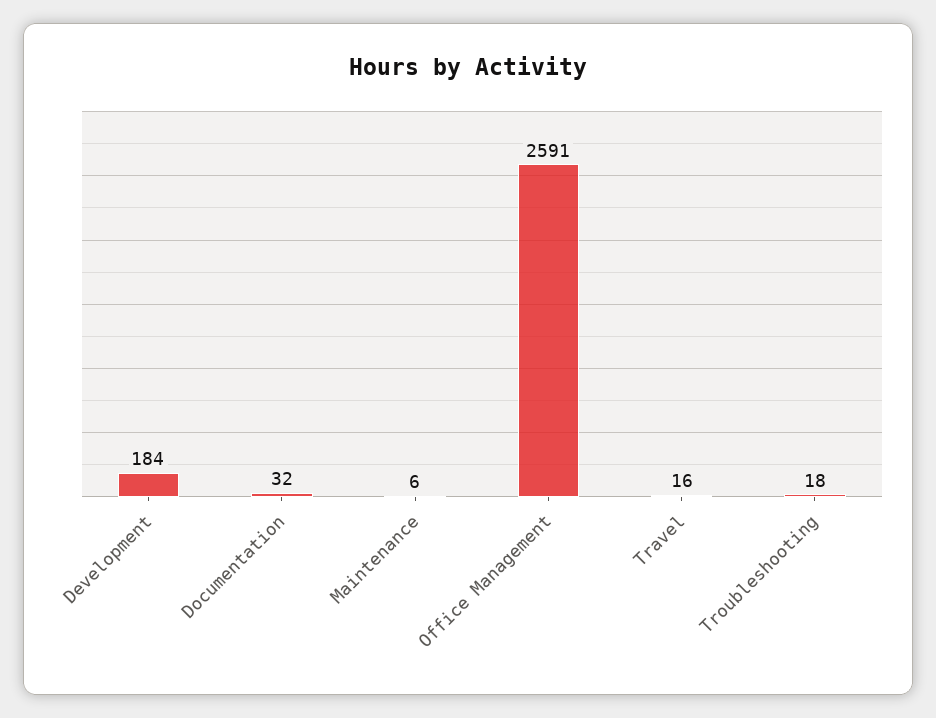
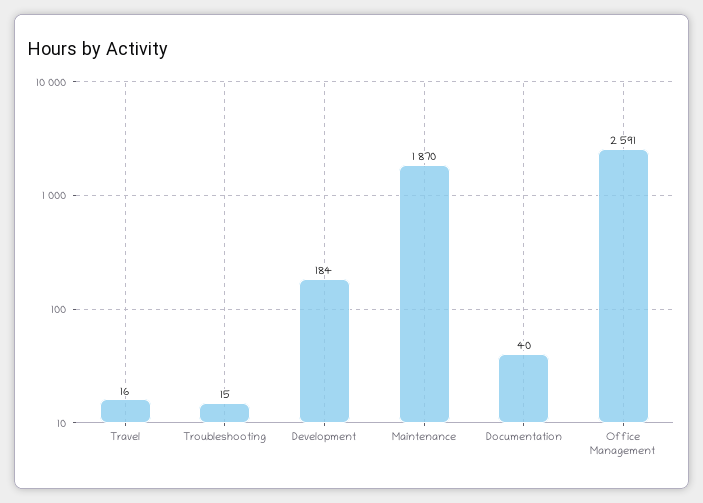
  {
    "Development": 184,
-   "Documentation": 32,
+   "Documentation": 40,
-   "Maintenance": 6,
+   "Maintenance": 1870,
    "Office Management": 2591,
    "Travel": 16,
-   "Troubleshooting": 18
+   "Troubleshooting": 15
  }

